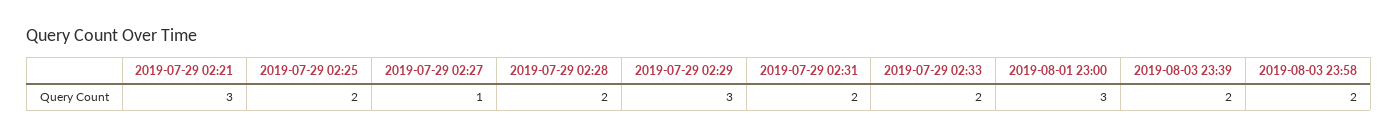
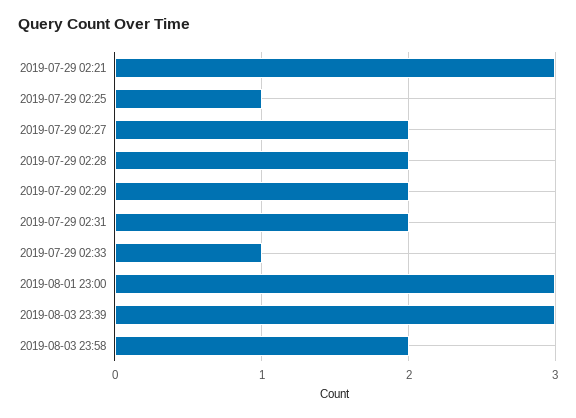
  {
    "2019-07-29 02:21": 3,
-   "2019-07-29 02:25": 2,
+   "2019-07-29 02:25": 1,
-   "2019-07-29 02:27": 1,
+   "2019-07-29 02:27": 2,
    "2019-07-29 02:28": 2,
-   "2019-07-29 02:29": 3,
+   "2019-07-29 02:29": 2,
    "2019-07-29 02:31": 2,
-   "2019-07-29 02:33": 2,
+   "2019-07-29 02:33": 1,
    "2019-08-01 23:00": 3,
-   "2019-08-03 23:39": 2,
+   "2019-08-03 23:39": 3,
    "2019-08-03 23:58": 2
  }

